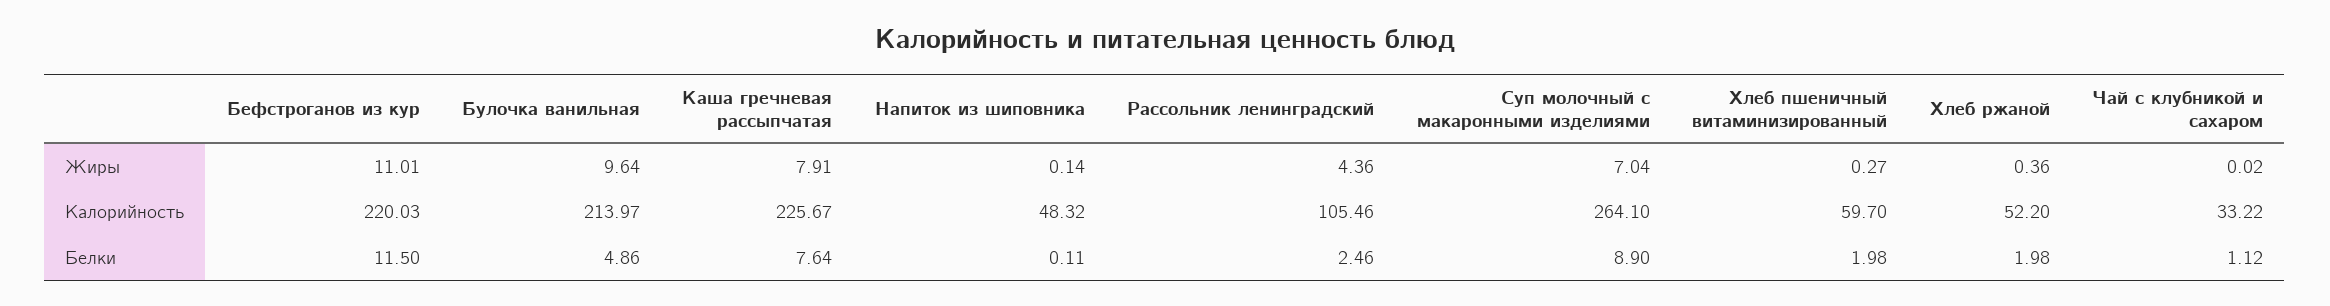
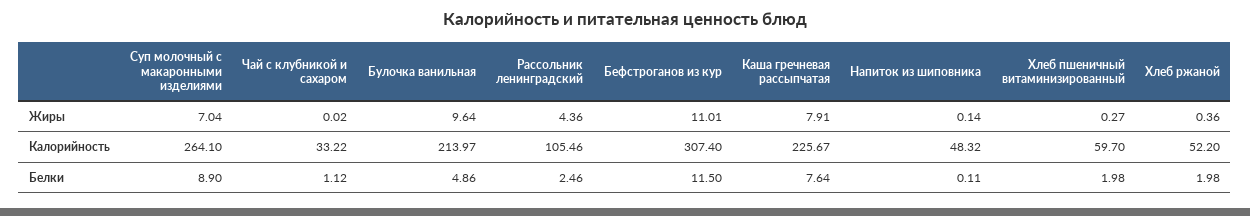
  {
    "Бефстроганов из кур": {
      "Жиры": 11.01,
-     "Калорийность": 220.03,
+     "Калорийность": 307.4,
      "Белки": 11.5
    },
    "Булочка ванильная": {
      "Жиры": 9.64,
      "Калорийность": 213.97,
      "Белки": 4.86
    },
    "Каша гречневая рассыпчатая": {
      "Жиры": 7.91,
      "Калорийность": 225.67,
      "Белки": 7.64
    },
    "Напиток из шиповника": {
      "Жиры": 0.14,
      "Калорийность": 48.32,
      "Белки": 0.11
    },
    "Рассольник ленинградский": {
      "Жиры": 4.36,
      "Калорийность": 105.46,
      "Белки": 2.46
    },
    "Суп молочный с макаронными изделиями": {
      "Жиры": 7.04,
      "Калорийность": 264.1,
      "Белки": 8.9
    },
    "Хлеб пшеничный витаминизированный": {
      "Жиры": 0.27,
      "Калорийность": 59.7,
      "Белки": 1.98
    },
    "Хлеб ржаной": {
      "Жиры": 0.36,
      "Калорийность": 52.2,
      "Белки": 1.98
    },
    "Чай с клубникой и сахаром": {
      "Жиры": 0.02,
      "Калорийность": 33.22,
      "Белки": 1.12
    }
  }

